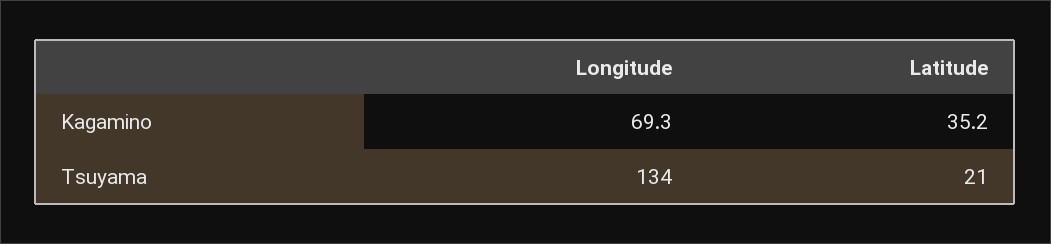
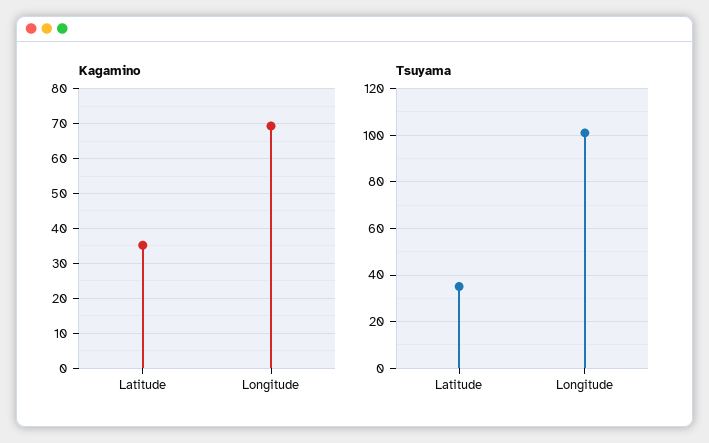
  {
    "Kagamino": {
      "Longitude": 69.3,
      "Latitude": 35.2
    },
    "Tsuyama": {
-     "Longitude": 134,
+     "Longitude": 100,
-     "Latitude": 21
+     "Latitude": 35
    }
  }

